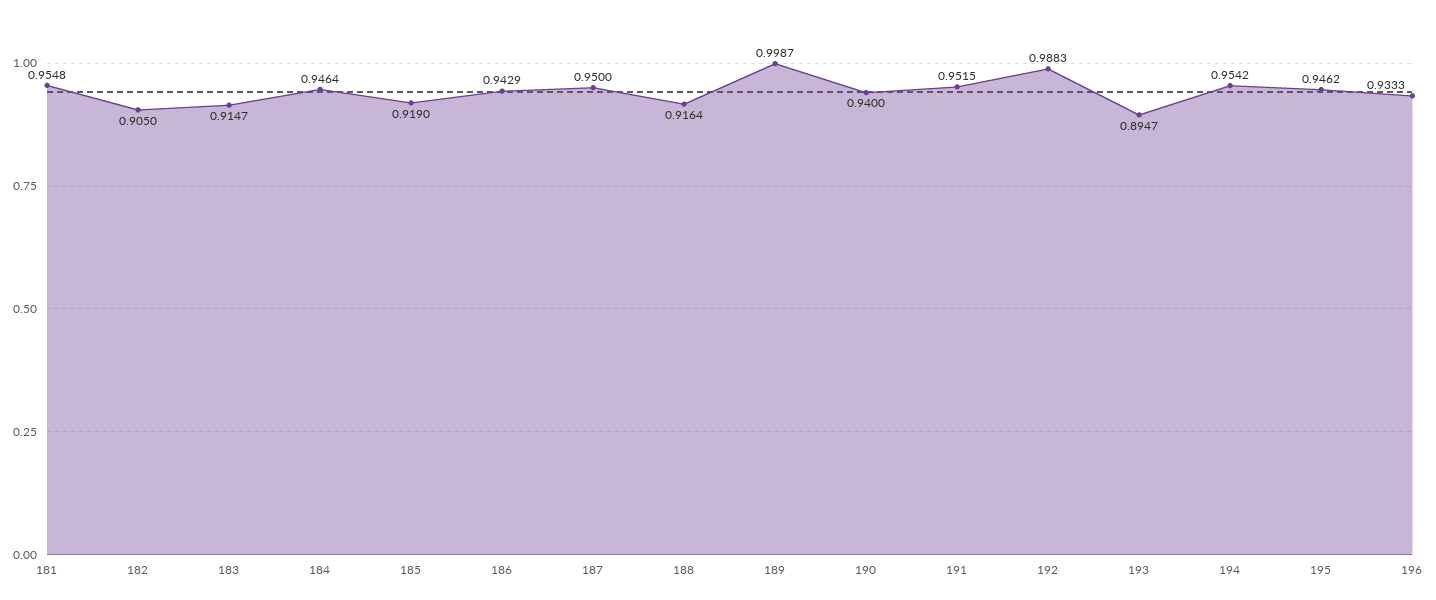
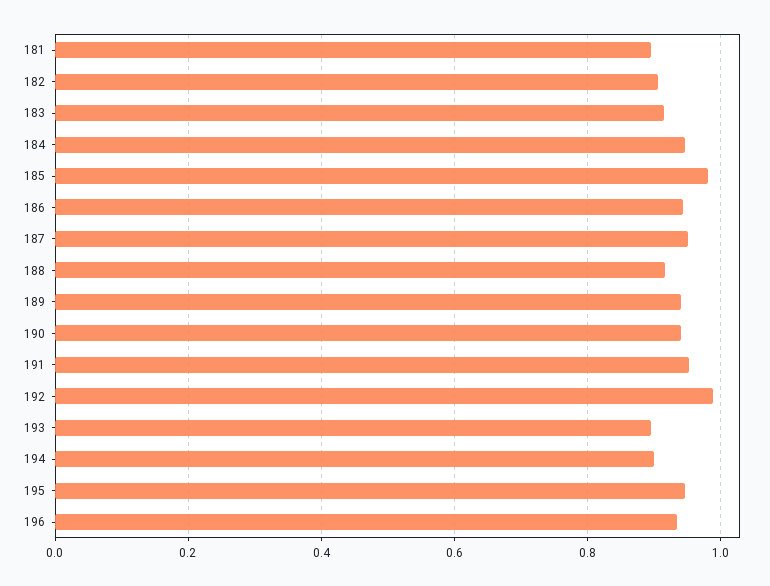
  {
-   "181": 0.9548,
+   "181": 0.9,
    "182": 0.905,
    "183": 0.9147,
    "184": 0.9464,
-   "185": 0.919,
+   "185": 0.98,
    "186": 0.9429,
    "187": 0.95,
    "188": 0.9164,
-   "189": 0.9987,
+   "189": 0.94,
    "190": 0.94,
    "191": 0.9515,
    "192": 0.9883,
    "193": 0.8947,
-   "194": 0.9542,
+   "194": 0.9,
    "195": 0.9462,
    "196": 0.9333
  }

